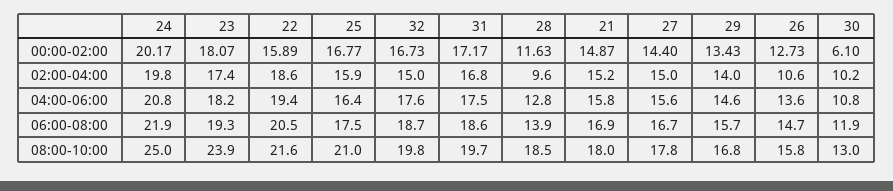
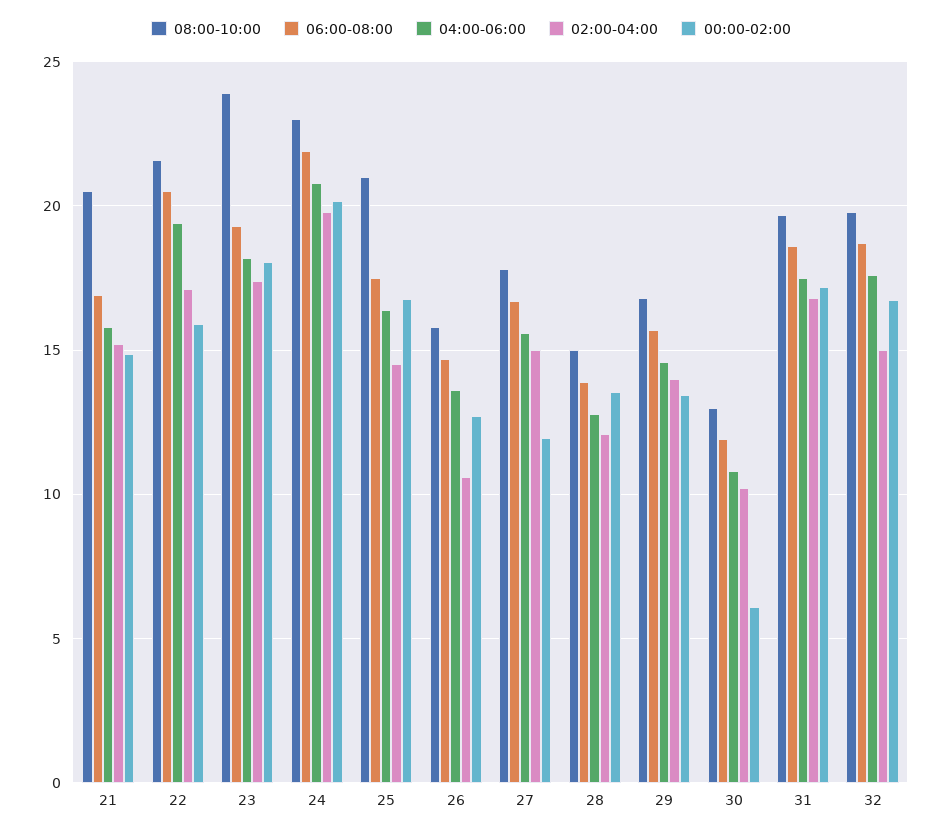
  {
    "00:00-02:00": {
      "24": 20.17,
      "23": 18.07,
      "22": 15.89,
      "25": 16.77,
      "32": 16.73,
      "31": 17.17,
-     "28": 11.63,
+     "28": 13.5,
      "21": 14.87,
-     "27": 14.4,
+     "27": 12,
      "29": 13.43,
      "26": 12.73,
      "30": 6.1
    },
    "02:00-04:00": {
      "24": 19.8,
      "23": 17.4,
-     "22": 18.6,
+     "22": 17,
-     "25": 15.9,
+     "25": 14.5,
      "32": 15,
      "31": 16.8,
-     "28": 9.6,
+     "28": 12,
      "21": 15.2,
      "27": 15,
      "29": 14,
      "26": 10.6,
      "30": 10.2
    },
    "04:00-06:00": {
      "24": 20.8,
      "23": 18.2,
      "22": 19.4,
      "25": 16.4,
      "32": 17.6,
      "31": 17.5,
      "28": 12.8,
      "21": 15.8,
      "27": 15.6,
      "29": 14.6,
      "26": 13.6,
      "30": 10.8
    },
    "06:00-08:00": {
      "24": 21.9,
      "23": 19.3,
      "22": 20.5,
      "25": 17.5,
      "32": 18.7,
      "31": 18.6,
      "28": 13.9,
      "21": 16.9,
      "27": 16.7,
      "29": 15.7,
      "26": 14.7,
      "30": 11.9
    },
    "08:00-10:00": {
-     "24": 25,
+     "24": 23,
      "23": 23.9,
      "22": 21.6,
      "25": 21,
      "32": 19.8,
      "31": 19.7,
-     "28": 18.5,
+     "28": 15,
-     "21": 18,
+     "21": 20.5,
      "27": 17.8,
      "29": 16.8,
      "26": 15.8,
      "30": 13
    }
  }

